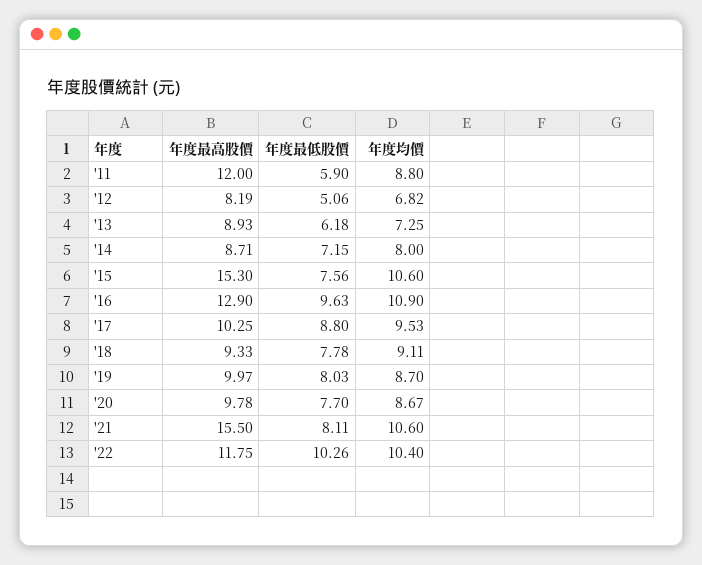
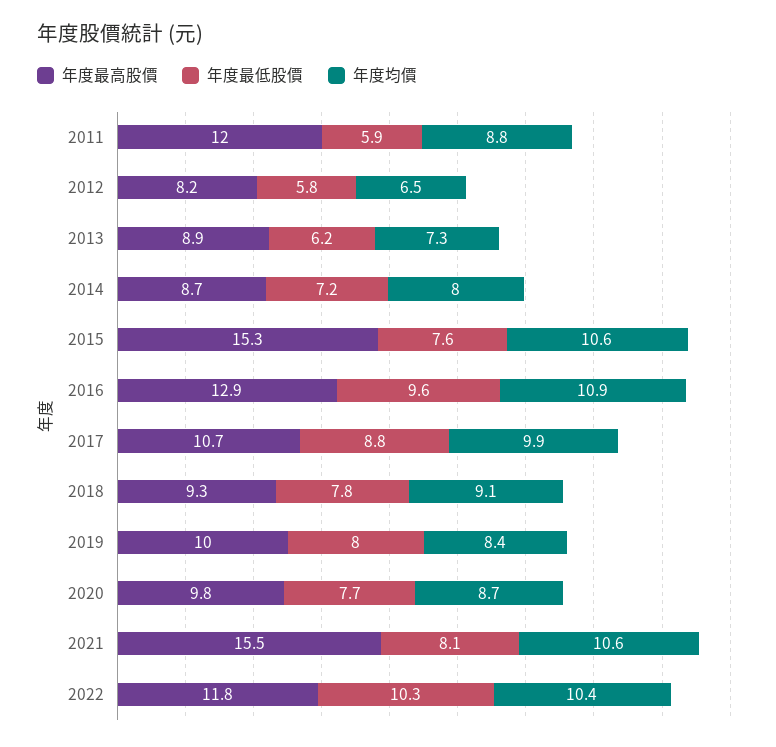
  {
    "年度最高股價": {
      "'11": 12,
      "'12": 8.19,
      "'13": 8.93,
      "'14": 8.71,
      "'15": 15.3,
      "'16": 12.9,
-     "'17": 10.25,
+     "'17": 10.7,
      "'18": 9.33,
      "'19": 9.97,
      "'20": 9.78,
      "'21": 15.5,
      "'22": 11.75
    },
    "年度最低股價": {
      "'11": 5.9,
-     "'12": 5.06,
+     "'12": 5.8,
      "'13": 6.18,
      "'14": 7.15,
      "'15": 7.56,
      "'16": 9.63,
      "'17": 8.8,
      "'18": 7.78,
      "'19": 8.03,
      "'20": 7.7,
      "'21": 8.11,
      "'22": 10.26
    },
    "年度均價": {
      "'11": 8.8,
-     "'12": 6.82,
+     "'12": 6.5,
      "'13": 7.25,
      "'14": 8,
      "'15": 10.6,
      "'16": 10.9,
-     "'17": 9.53,
+     "'17": 9.9,
      "'18": 9.11,
-     "'19": 8.7,
+     "'19": 8.4,
      "'20": 8.67,
      "'21": 10.6,
      "'22": 10.4
    }
  }

